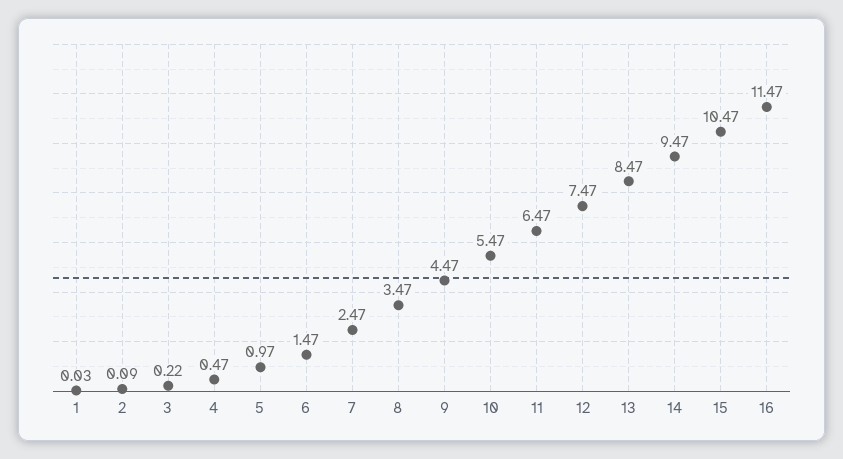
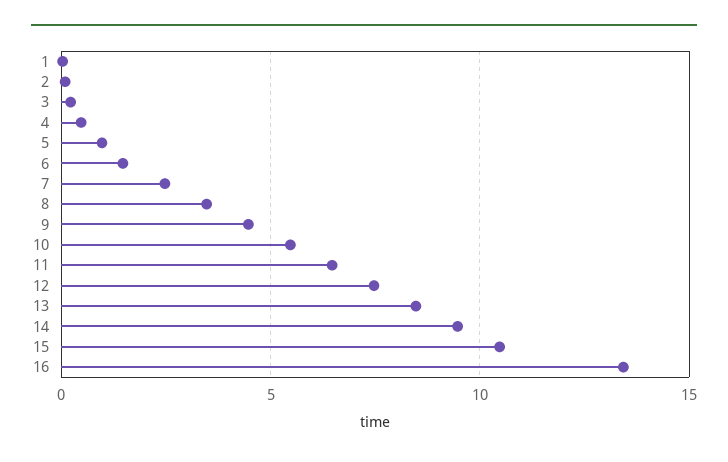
  {
    "1": 0.03,
    "2": 0.09,
    "3": 0.22,
    "4": 0.47,
    "5": 0.97,
    "6": 1.47,
    "7": 2.47,
    "8": 3.47,
    "9": 4.47,
    "10": 5.47,
    "11": 6.47,
    "12": 7.47,
    "13": 8.47,
    "14": 9.47,
    "15": 10.47,
-   "16": 11.47
+   "16": 13.5
  }

